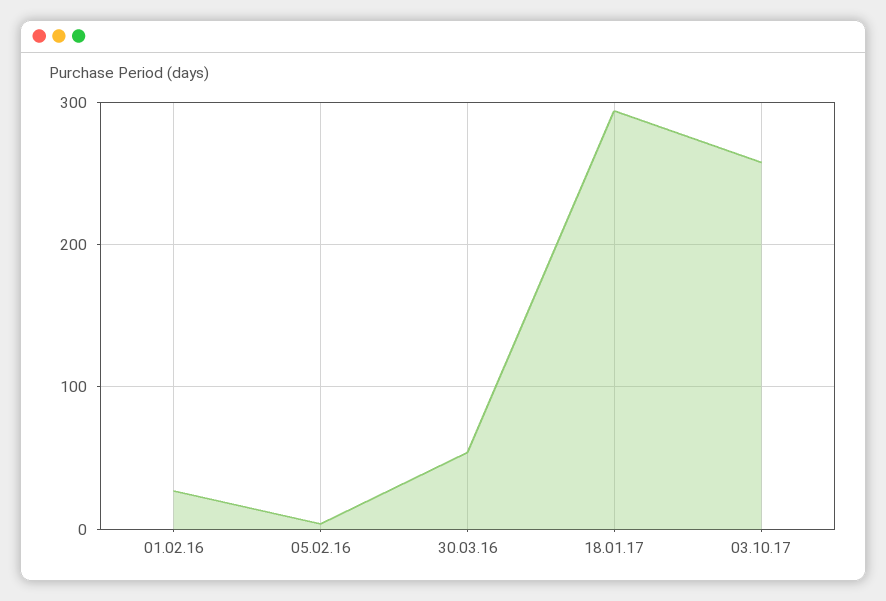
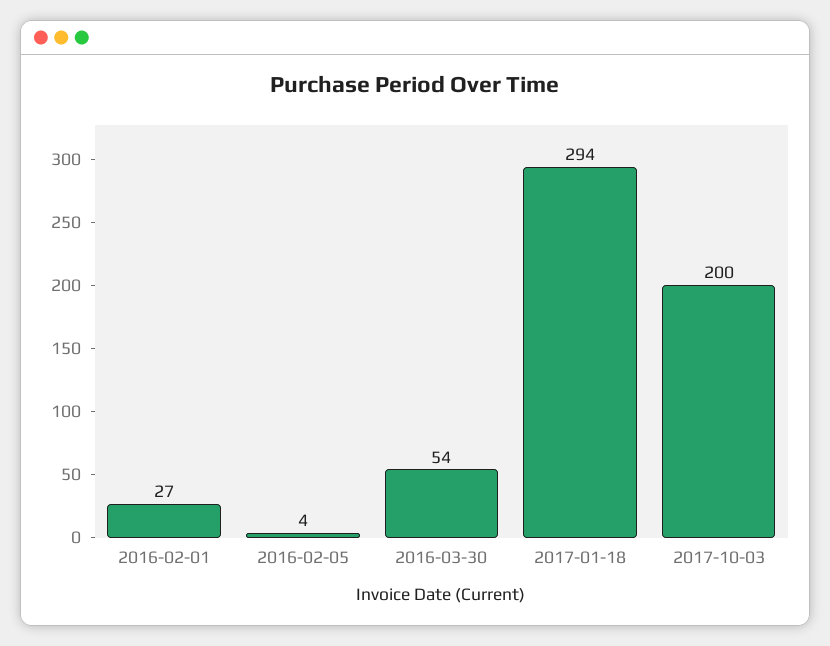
  {
    "01.02.16": 27,
    "05.02.16": 4,
    "30.03.16": 54,
    "18.01.17": 294,
-   "03.10.17": 260
+   "03.10.17": 200
  }

